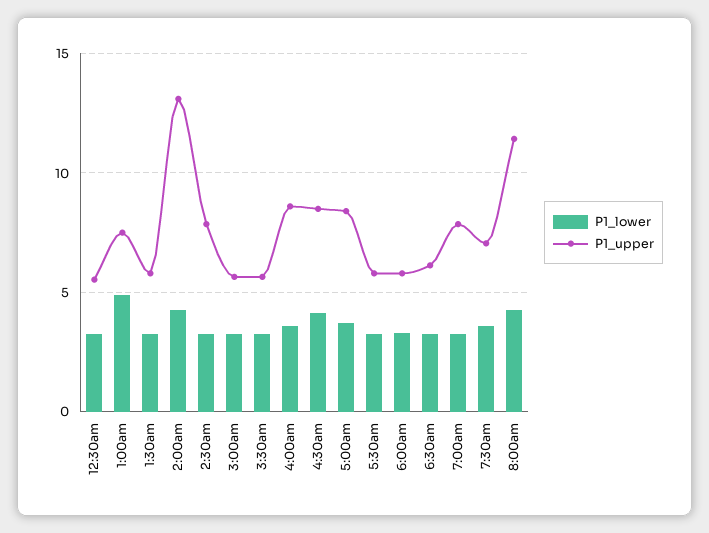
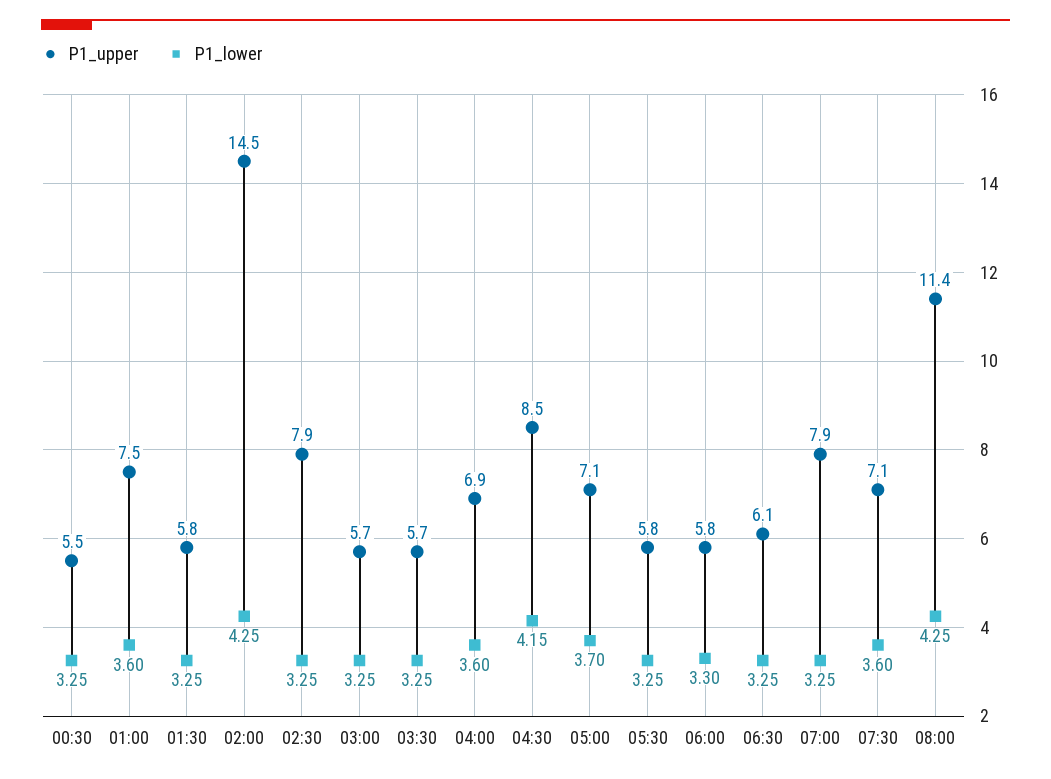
  {
    "P1_lower": {
      "12:30am": 3.25,
-     "1:00am": 5,
+     "1:00am": 3.6,
      "1:30am": 3.25,
      "2:00am": 4.25,
      "2:30am": 3.25,
      "3:00am": 3.25,
      "3:30am": 3.25,
      "4:00am": 3.6,
      "4:30am": 4.15,
      "5:00am": 3.7,
      "5:30am": 3.25,
      "6:00am": 3.3,
      "6:30am": 3.25,
      "7:00am": 3.25,
      "7:30am": 3.6,
      "8:00am": 4.25
    },
    "P1_upper": {
      "12:30am": 5.5,
      "1:00am": 7.5,
      "1:30am": 5.8,
-     "2:00am": 13,
+     "2:00am": 14.5,
      "2:30am": 7.9,
      "3:00am": 5.7,
      "3:30am": 5.7,
-     "4:00am": 8.5,
+     "4:00am": 6.9,
      "4:30am": 8.5,
-     "5:00am": 8.5,
+     "5:00am": 7.1,
      "5:30am": 5.8,
      "6:00am": 5.8,
      "6:30am": 6.1,
      "7:00am": 7.9,
      "7:30am": 7.1,
      "8:00am": 11.4
    }
  }

